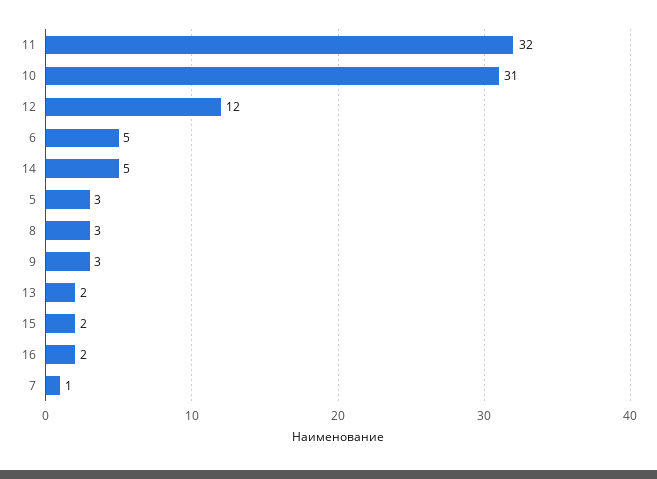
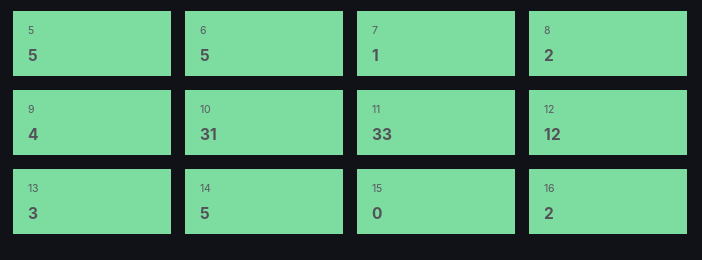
  {
-   "11": 32,
+   "11": 33,
    "10": 31,
    "12": 12,
    "6": 5,
    "14": 5,
-   "5": 3,
+   "5": 5,
-   "8": 3,
+   "8": 2,
-   "9": 3,
+   "9": 4,
-   "13": 2,
+   "13": 3,
-   "15": 2,
+   "15": 0,
    "16": 2,
    "7": 1
  }

